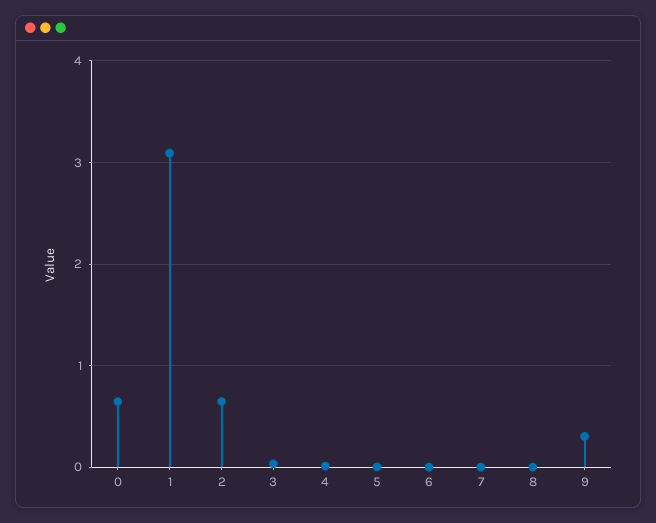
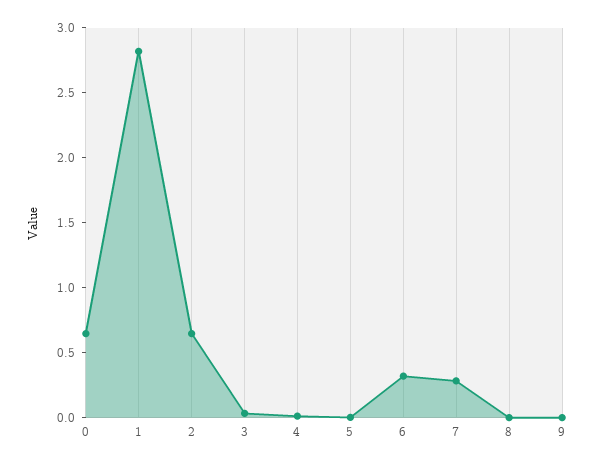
  {
    "0": 0.6,
-   "1": 3.1,
+   "1": 2.8,
    "2": 0.6,
    "3": 0,
    "4": 0,
    "5": 0,
-   "6": 0,
+   "6": 0.3,
-   "7": 0,
+   "7": 0.3,
    "8": 0,
-   "9": 0.3
+   "9": 0
  }

